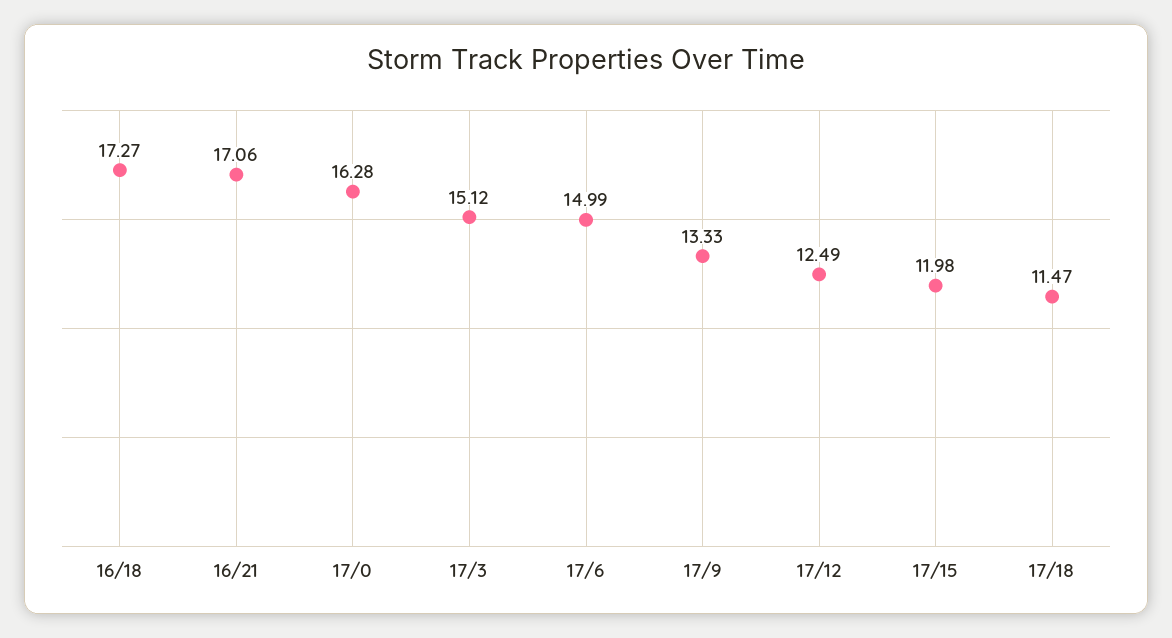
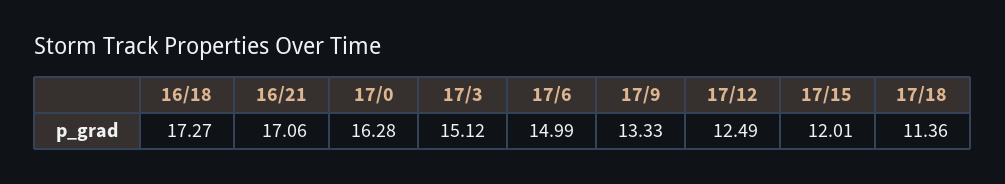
  {
    "16/18": 17.27,
    "16/21": 17.06,
    "17/0": 16.28,
    "17/3": 15.12,
    "17/6": 14.99,
    "17/9": 13.33,
    "17/12": 12.49,
-   "17/15": 11.98,
+   "17/15": 12.01,
-   "17/18": 11.47
+   "17/18": 11.36
  }

